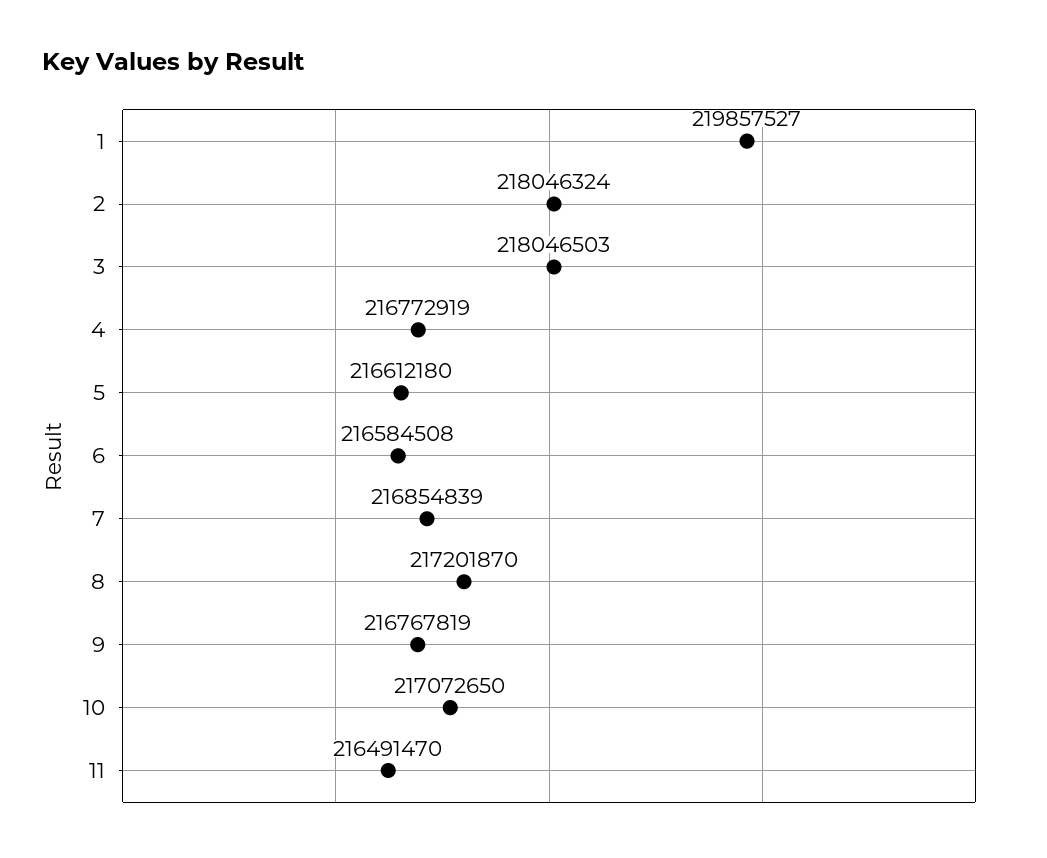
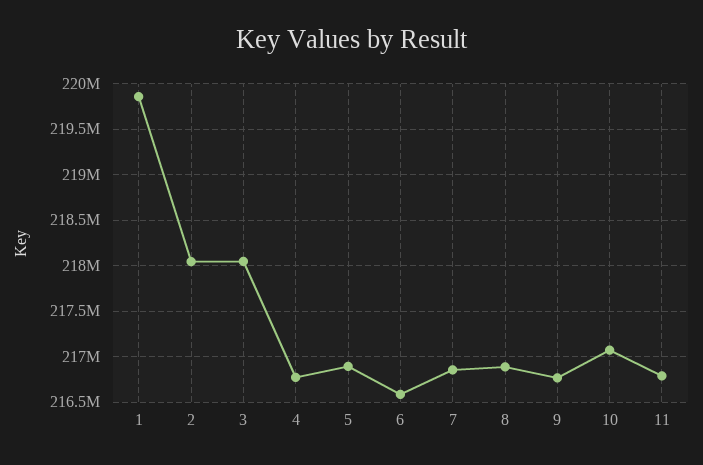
  {
    "1": 219857527,
    "2": 218046324,
    "3": 218046503,
    "4": 216772919,
-   "5": 216612180,
+   "5": 216900000,
    "6": 216584508,
    "7": 216854839,
-   "8": 217201870,
+   "8": 216900000,
    "9": 216767819,
    "10": 217072650,
-   "11": 216491470
+   "11": 216800000
  }

